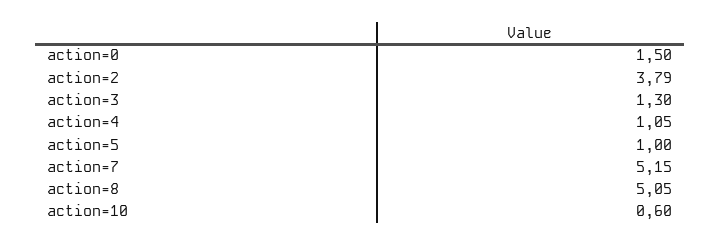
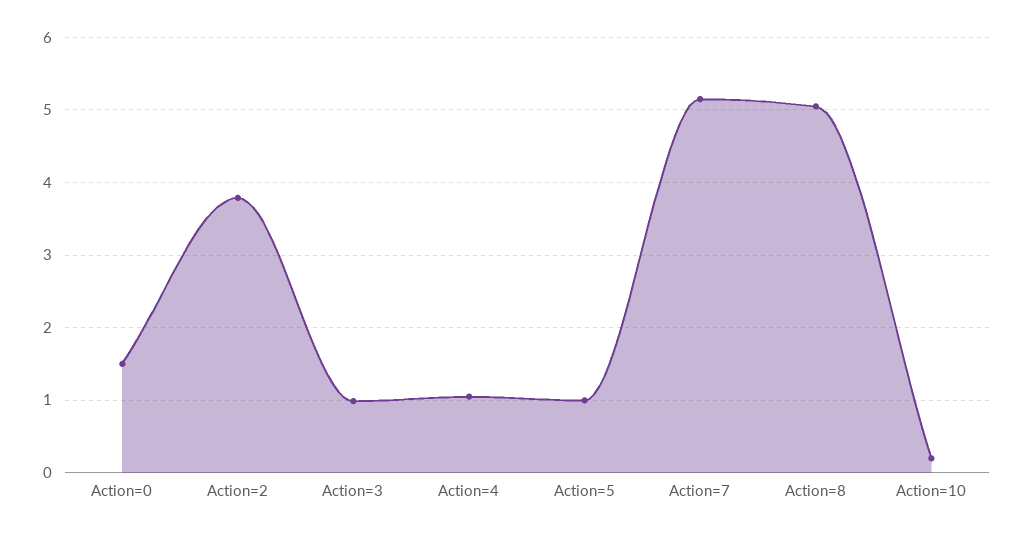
  {
    "action=0": 1.5,
    "action=2": 3.79,
-   "action=3": 1.3,
+   "action=3": 1,
    "action=4": 1.05,
    "action=5": 1,
    "action=7": 5.15,
    "action=8": 5.05,
-   "action=10": 0.6
+   "action=10": 0.2
  }

